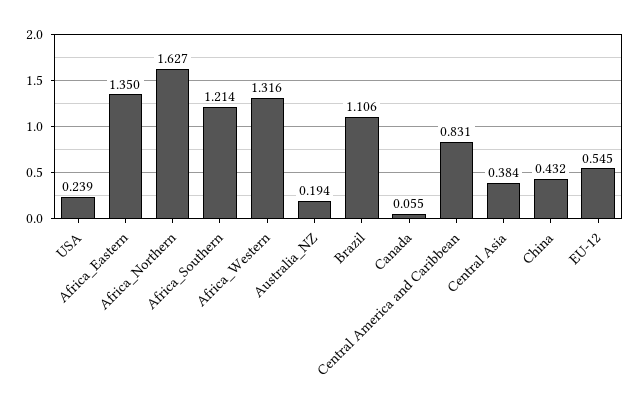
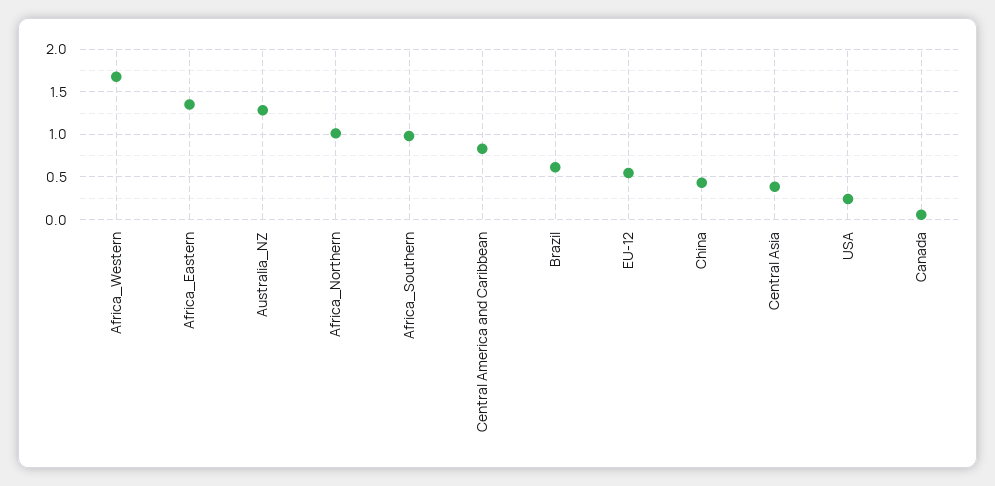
  {
    "USA": 0.239,
    "Africa_Eastern": 1.35,
-   "Africa_Northern": 1.627,
+   "Africa_Northern": 1,
-   "Africa_Southern": 1.214,
+   "Africa_Southern": 1,
-   "Africa_Western": 1.316,
+   "Africa_Western": 1.7,
-   "Australia_NZ": 0.194,
+   "Australia_NZ": 1.3,
-   "Brazil": 1.106,
+   "Brazil": 0.6,
    "Canada": 0.055,
    "Central America and Caribbean": 0.831,
    "Central Asia": 0.384,
    "China": 0.432,
    "EU-12": 0.545
  }

